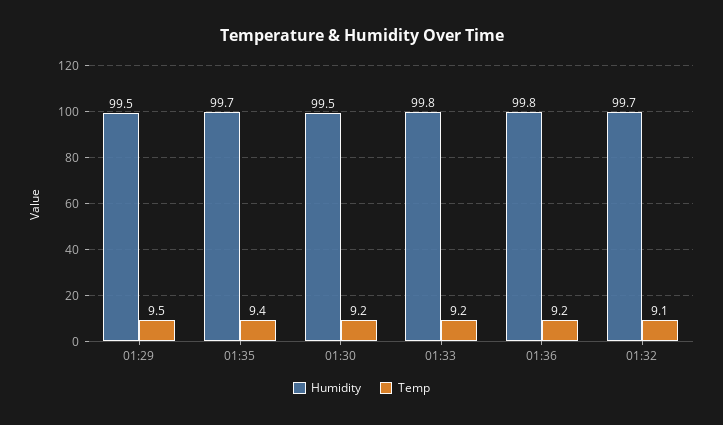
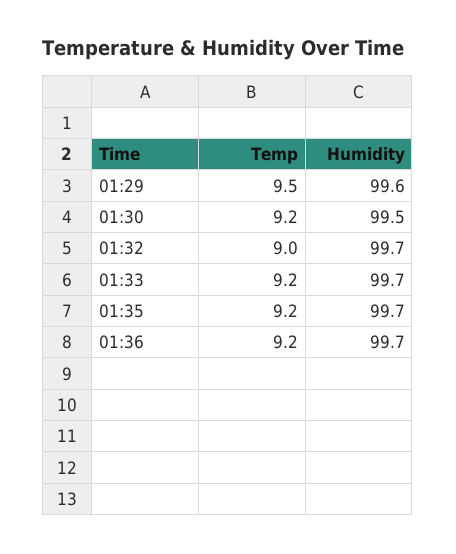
  {
    "Humidity": {
-     "01:29": 99.5,
+     "01:29": 99.6,
      "01:35": 99.7,
      "01:30": 99.5,
-     "01:33": 99.8,
+     "01:33": 99.7,
-     "01:36": 99.8,
+     "01:36": 99.7,
      "01:32": 99.7
    },
    "Temp": {
      "01:29": 9.5,
-     "01:35": 9.4,
+     "01:35": 9.2,
      "01:30": 9.2,
      "01:33": 9.2,
      "01:36": 9.2,
-     "01:32": 9.1
+     "01:32": 9
    }
  }

